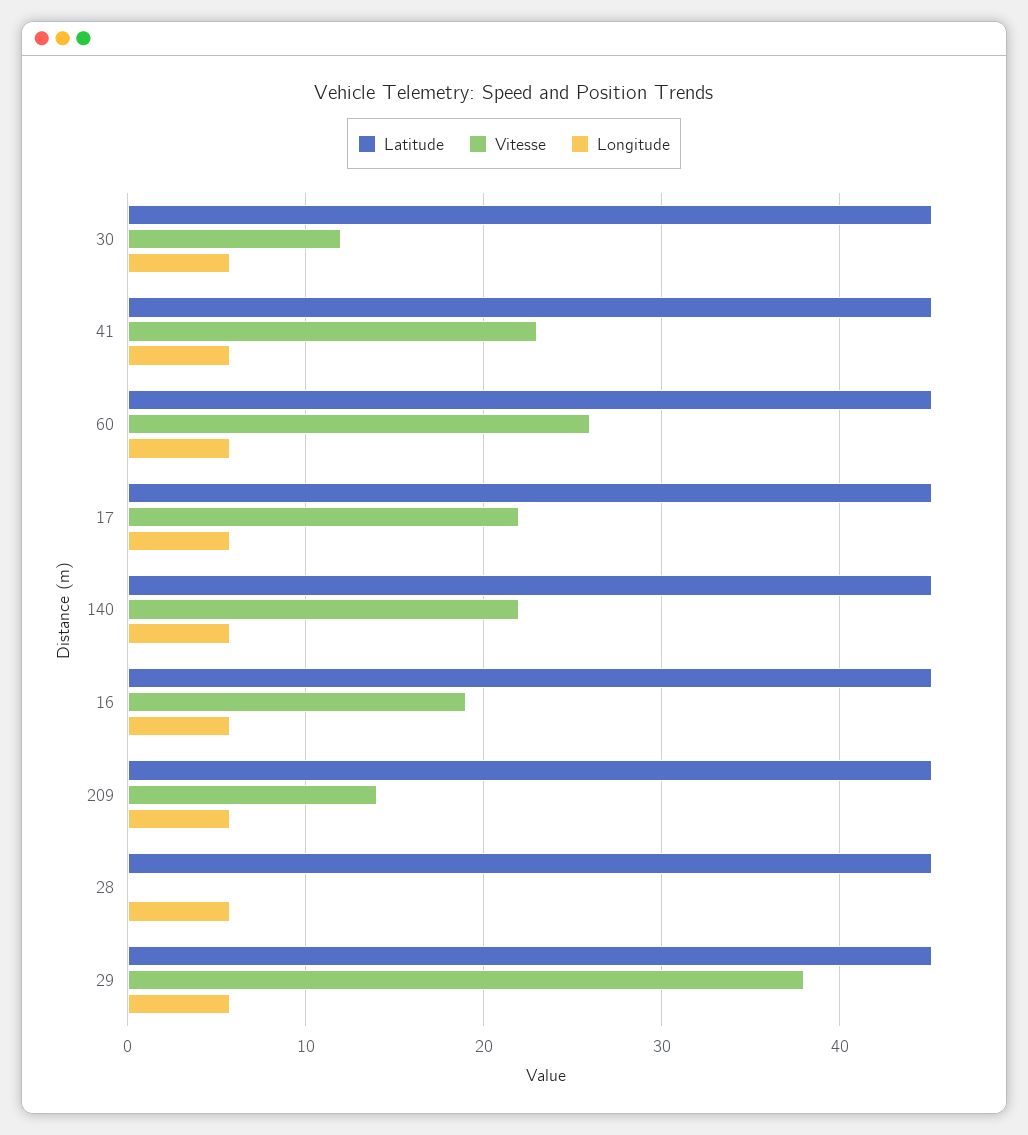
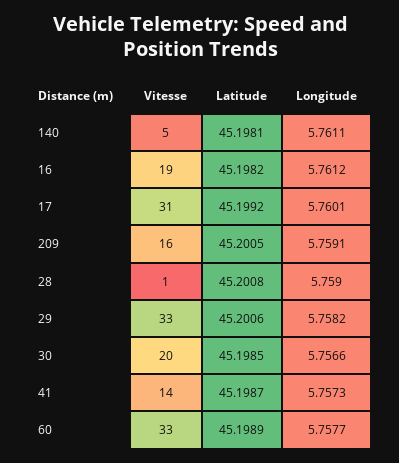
  {
    "Latitude": {
      "30": 45.1985,
      "41": 45.1987,
      "60": 45.1989,
      "17": 45.1992,
      "140": 45.1981,
      "16": 45.1982,
      "209": 45.2005,
      "28": 45.2008,
      "29": 45.2006
    },
    "Vitesse": {
-     "30": 12,
+     "30": 20,
-     "41": 23,
+     "41": 14,
-     "60": 26,
+     "60": 33,
-     "17": 22,
+     "17": 31,
-     "140": 22,
+     "140": 5,
      "16": 19,
-     "209": 14,
+     "209": 16,
-     "28": 0,
+     "28": 1,
-     "29": 38
+     "29": 33
    },
    "Longitude": {
      "30": 5.7566,
      "41": 5.7573,
      "60": 5.7577,
      "17": 5.7601,
      "140": 5.7611,
      "16": 5.7612,
      "209": 5.7591,
      "28": 5.759,
      "29": 5.7582
    }
  }

